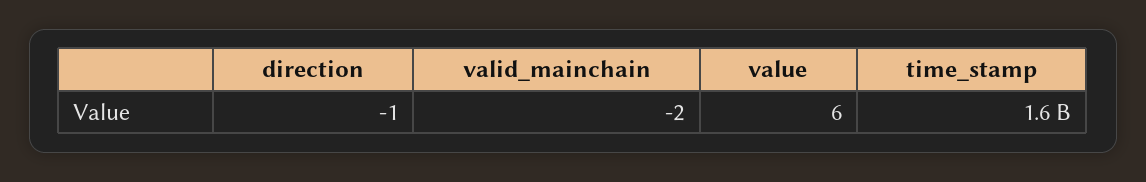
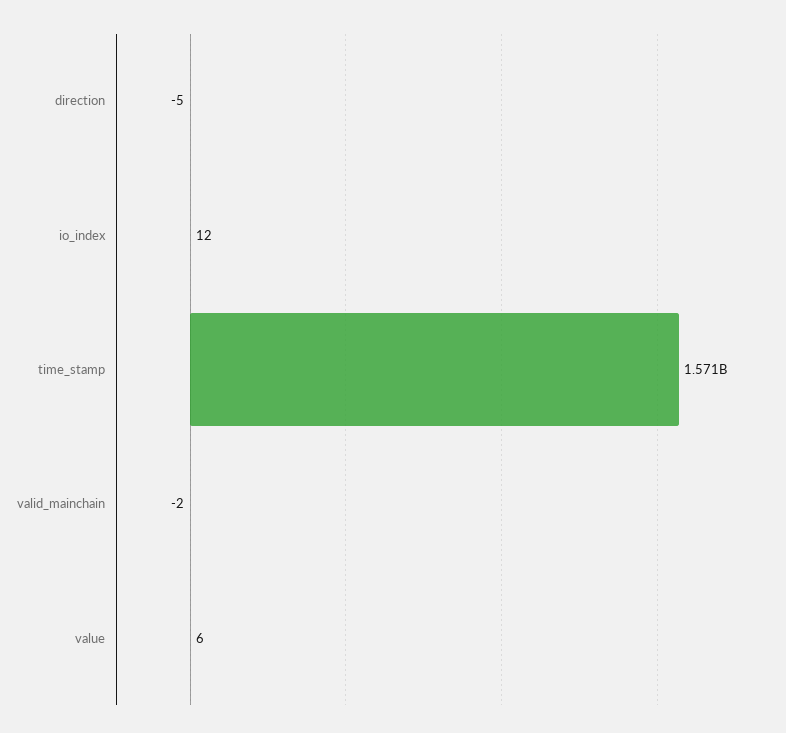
  {
-   "direction": -1,
+   "direction": -5,
    "valid_mainchain": -2,
    "value": 6,
-   "time_stamp": 1571000000
+   "time_stamp": 1571000000,
+   "io_index": 12
  }

